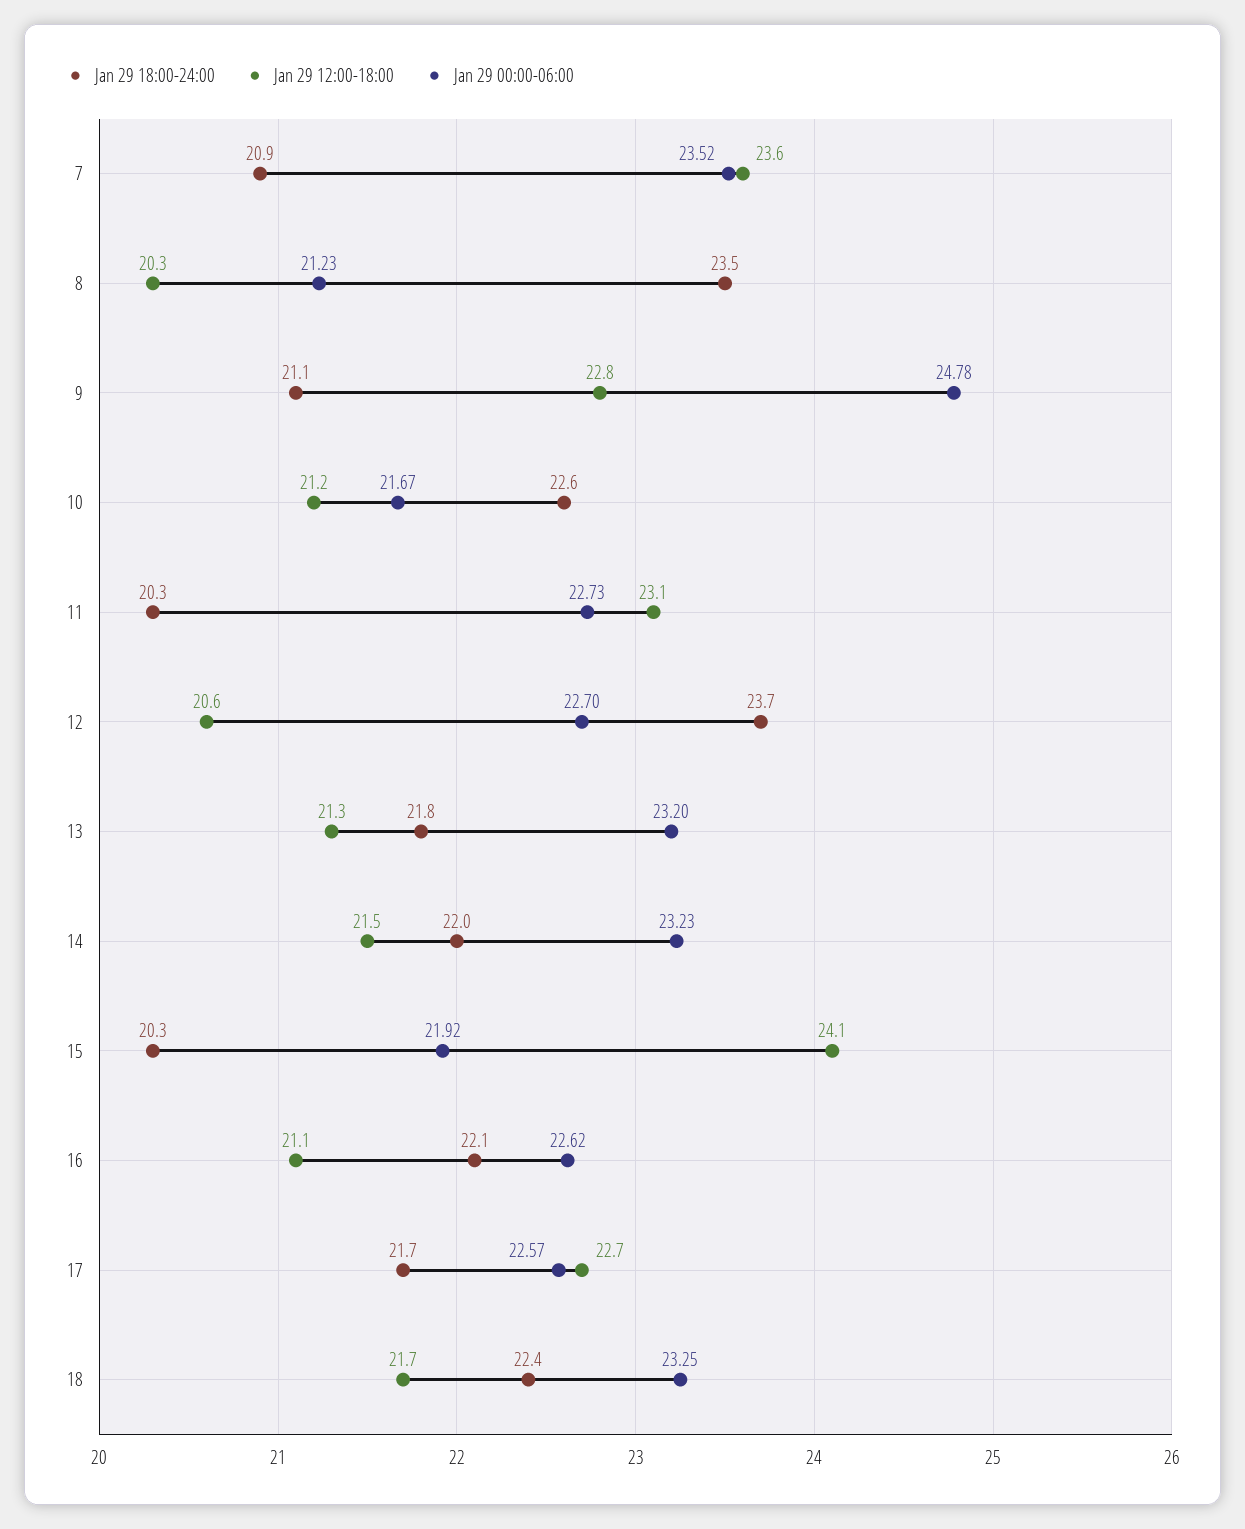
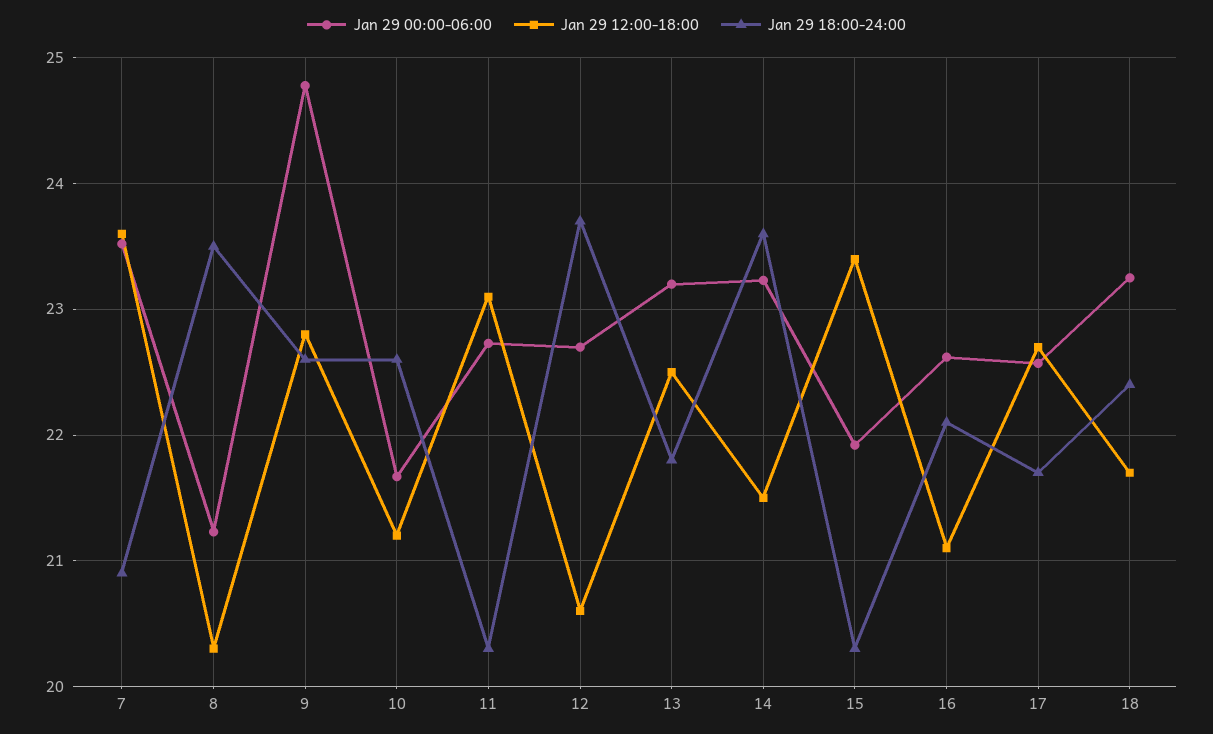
  {
    "Jan 29 18:00-24:00": {
      "7": 20.9,
      "8": 23.5,
-     "9": 21.1,
+     "9": 22.6,
      "10": 22.6,
      "11": 20.3,
      "12": 23.7,
      "13": 21.8,
-     "14": 22,
+     "14": 23.6,
      "15": 20.3,
      "16": 22.1,
      "17": 21.7,
      "18": 22.4
    },
    "Jan 29 12:00-18:00": {
      "7": 23.6,
      "8": 20.3,
      "9": 22.8,
      "10": 21.2,
      "11": 23.1,
      "12": 20.6,
-     "13": 21.3,
+     "13": 22.5,
      "14": 21.5,
-     "15": 24.1,
+     "15": 23.4,
      "16": 21.1,
      "17": 22.7,
      "18": 21.7
    },
    "Jan 29 00:00-06:00": {
      "7": 23.52,
      "8": 21.23,
      "9": 24.78,
      "10": 21.67,
      "11": 22.73,
      "12": 22.7,
      "13": 23.2,
      "14": 23.23,
      "15": 21.92,
      "16": 22.62,
      "17": 22.57,
      "18": 23.25
    }
  }

